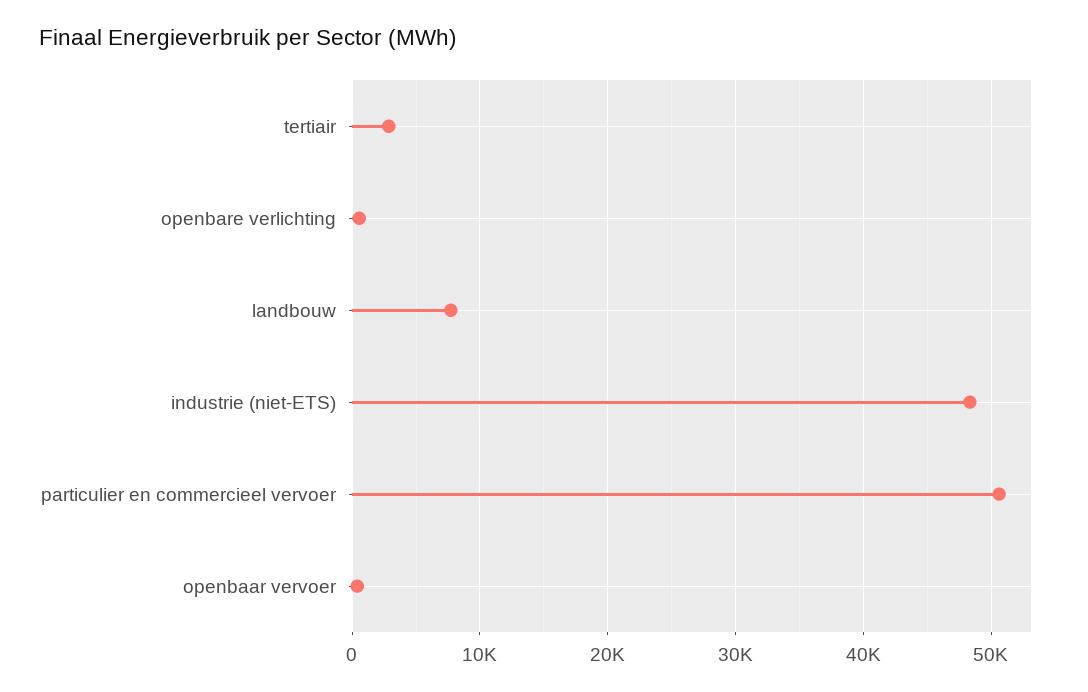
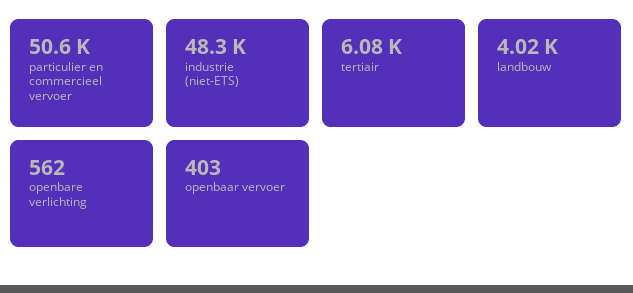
  {
-   "tertiair": 3000,
+   "tertiair": 6080,
    "openbare verlichting": 562,
-   "landbouw": 8000,
+   "landbouw": 4020,
    "industrie (niet-ETS)": 48300,
    "particulier en commercieel vervoer": 50600,
    "openbaar vervoer": 403
  }

